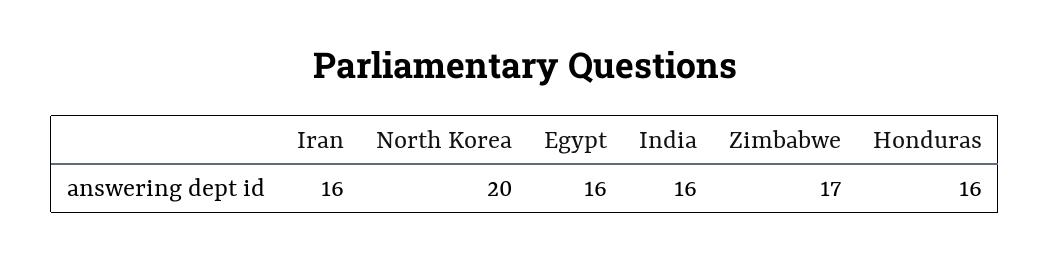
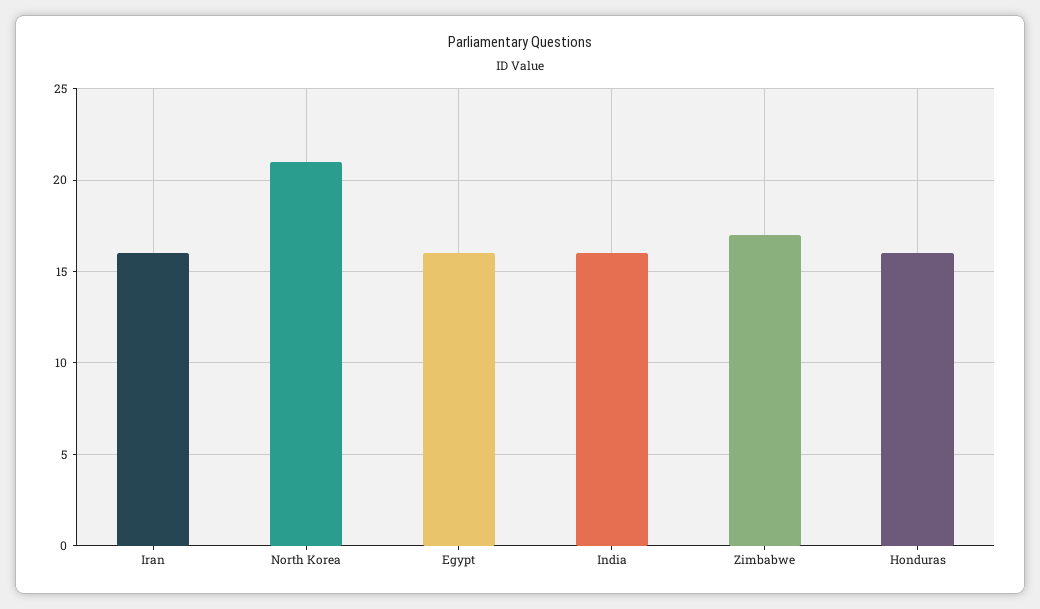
  {
    "Iran": 16,
-   "North Korea": 20,
+   "North Korea": 21,
    "Egypt": 16,
    "India": 16,
    "Zimbabwe": 17,
    "Honduras": 16
  }

